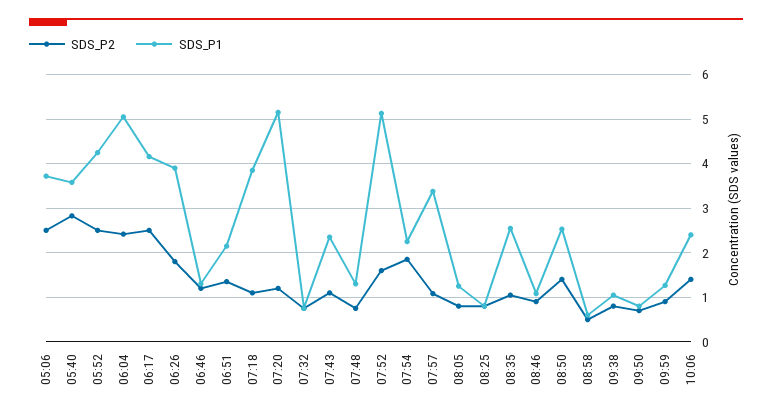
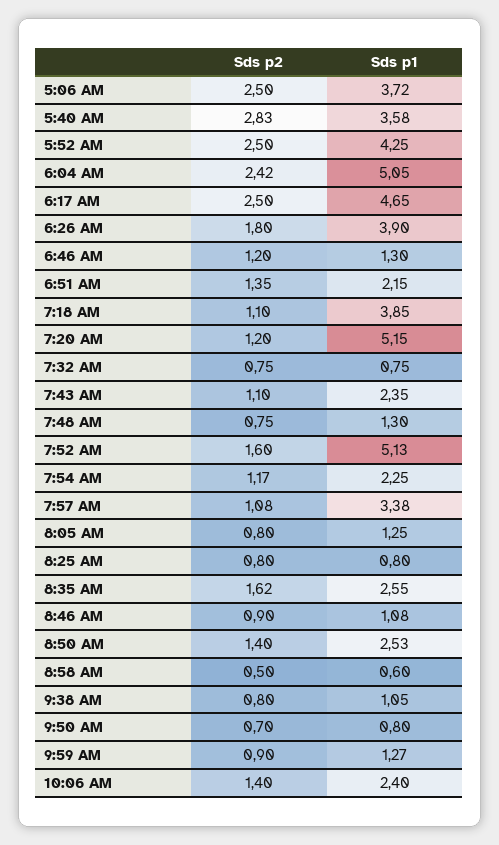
  {
    "SDS_P2": {
      "05:06": 2.5,
      "05:40": 2.83,
      "05:52": 2.5,
      "06:04": 2.42,
      "06:17": 2.5,
      "06:26": 1.8,
      "06:46": 1.2,
      "06:51": 1.35,
      "07:18": 1.1,
      "07:20": 1.2,
      "07:32": 0.75,
      "07:43": 1.1,
      "07:48": 0.75,
      "07:52": 1.6,
-     "07:54": 1.8,
+     "07:54": 1.17,
      "07:57": 1.08,
      "08:05": 0.8,
      "08:25": 0.8,
-     "08:35": 1,
+     "08:35": 1.62,
      "08:46": 0.9,
      "08:50": 1.4,
      "08:58": 0.5,
      "09:38": 0.8,
      "09:50": 0.7,
      "09:59": 0.9,
      "10:06": 1.4
    },
    "SDS_P1": {
      "05:06": 3.72,
      "05:40": 3.58,
      "05:52": 4.25,
      "06:04": 5.05,
-     "06:17": 4.2,
+     "06:17": 4.65,
      "06:26": 3.9,
      "06:46": 1.3,
      "06:51": 2.15,
      "07:18": 3.85,
      "07:20": 5.15,
      "07:32": 0.75,
      "07:43": 2.35,
      "07:48": 1.3,
      "07:52": 5.13,
      "07:54": 2.25,
      "07:57": 3.38,
      "08:05": 1.25,
      "08:25": 0.8,
      "08:35": 2.55,
      "08:46": 1.08,
      "08:50": 2.53,
      "08:58": 0.6,
      "09:38": 1.05,
      "09:50": 0.8,
      "09:59": 1.27,
      "10:06": 2.4
    }
  }

